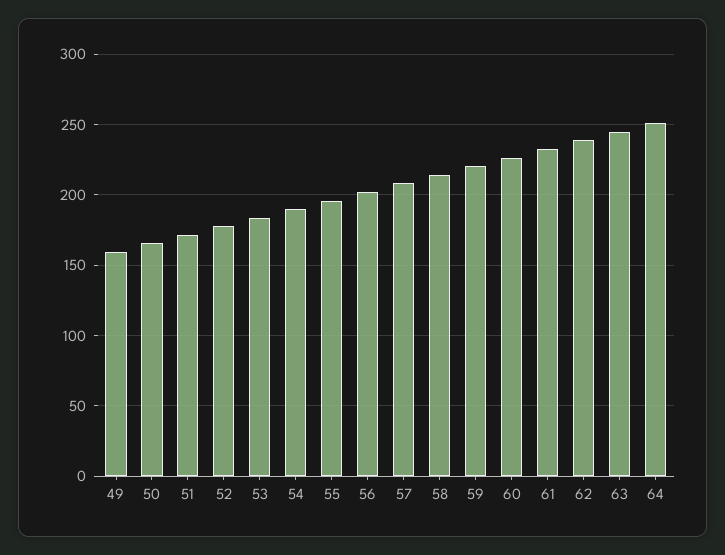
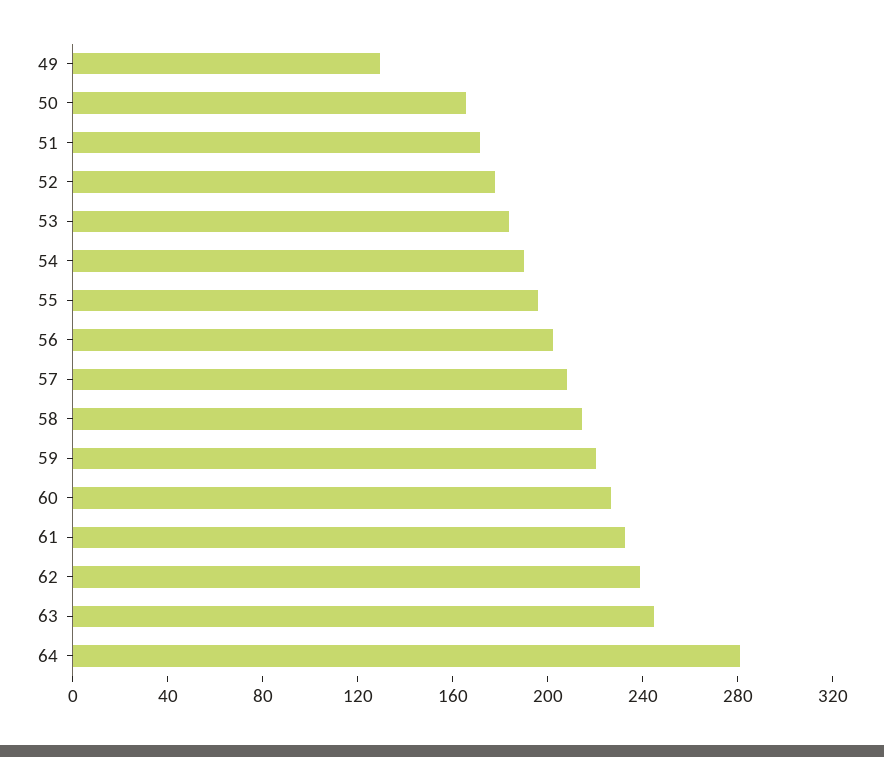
  {
-   "49": 160,
+   "49": 130,
    "50": 165,
    "51": 170,
    "52": 180,
    "53": 185,
    "54": 190,
    "55": 195,
    "56": 200,
    "57": 210,
    "58": 215,
    "59": 220,
    "60": 225,
    "61": 235,
    "62": 240,
    "63": 245,
-   "64": 250
+   "64": 280
  }

